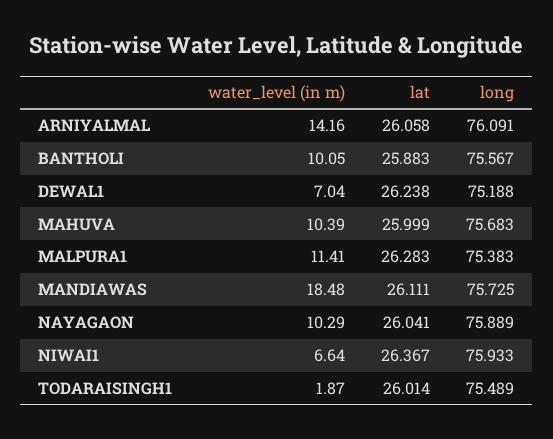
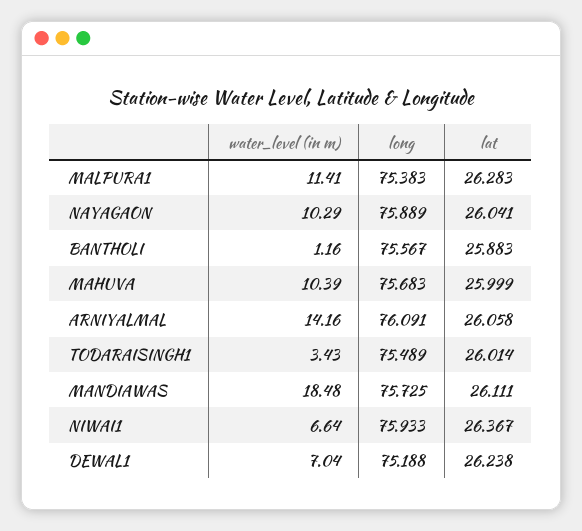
  {
    "water_level (in m)": {
      "ARNIYALMAL": 14.16,
-     "BANTHOLI": 10.05,
+     "BANTHOLI": 1.16,
      "DEWAL1": 7.04,
      "MAHUVA": 10.39,
      "MALPURA1": 11.41,
      "MANDIAWAS": 18.48,
      "NAYAGAON": 10.29,
      "NIWAI1": 6.64,
-     "TODARAISINGH1": 1.87
+     "TODARAISINGH1": 3.43
    },
    "lat": {
      "ARNIYALMAL": 26.058,
      "BANTHOLI": 25.883,
      "DEWAL1": 26.238,
      "MAHUVA": 25.999,
      "MALPURA1": 26.283,
      "MANDIAWAS": 26.111,
      "NAYAGAON": 26.041,
      "NIWAI1": 26.367,
      "TODARAISINGH1": 26.014
    },
    "long": {
      "ARNIYALMAL": 76.091,
      "BANTHOLI": 75.567,
      "DEWAL1": 75.188,
      "MAHUVA": 75.683,
      "MALPURA1": 75.383,
      "MANDIAWAS": 75.725,
      "NAYAGAON": 75.889,
      "NIWAI1": 75.933,
      "TODARAISINGH1": 75.489
    }
  }

